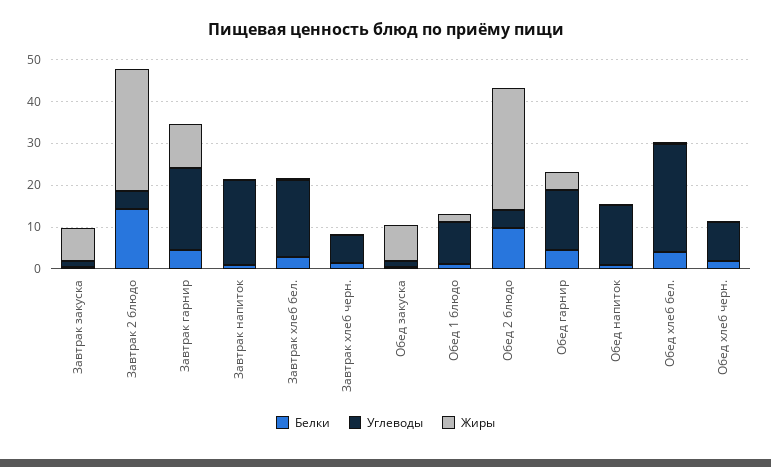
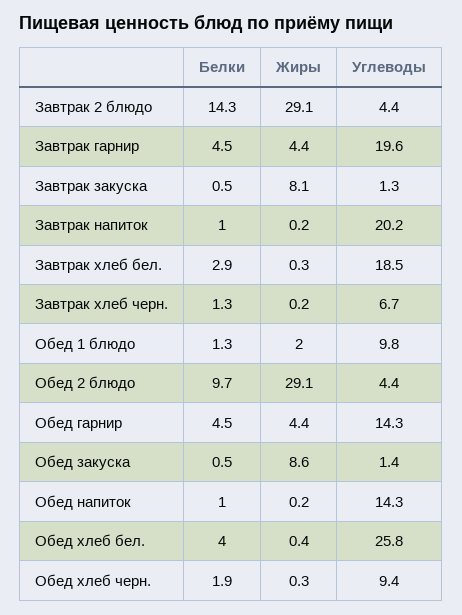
  {
    "Белки": {
      "Завтрак закуска": 0.5,
      "Завтрак 2 блюдо": 14.3,
      "Завтрак гарнир": 4.5,
      "Завтрак напиток": 1,
      "Завтрак хлеб бел.": 2.9,
      "Завтрак хлеб черн.": 1.3,
      "Обед закуска": 0.5,
      "Обед 1 блюдо": 1.3,
      "Обед 2 блюдо": 9.7,
      "Обед гарнир": 4.5,
      "Обед напиток": 1,
      "Обед хлеб бел.": 4,
      "Обед хлеб черн.": 1.9
    },
    "Углеводы": {
      "Завтрак закуска": 1.3,
      "Завтрак 2 блюдо": 4.4,
      "Завтрак гарнир": 19.6,
      "Завтрак напиток": 20.2,
      "Завтрак хлеб бел.": 18.5,
      "Завтрак хлеб черн.": 6.7,
      "Обед закуска": 1.4,
      "Обед 1 блюдо": 9.8,
      "Обед 2 блюдо": 4.4,
      "Обед гарнир": 14.3,
      "Обед напиток": 14.3,
      "Обед хлеб бел.": 25.8,
      "Обед хлеб черн.": 9.4
    },
    "Жиры": {
      "Завтрак закуска": 8.1,
      "Завтрак 2 блюдо": 29.1,
-     "Завтрак гарнир": 10,
+     "Завтрак гарнир": 4.4,
      "Завтрак напиток": 0.2,
      "Завтрак хлеб бел.": 0.3,
      "Завтрак хлеб черн.": 0.2,
      "Обед закуска": 8.6,
      "Обед 1 блюдо": 2,
      "Обед 2 блюдо": 29.1,
      "Обед гарнир": 4.4,
      "Обед напиток": 0.2,
      "Обед хлеб бел.": 0.4,
      "Обед хлеб черн.": 0.3
    }
  }

